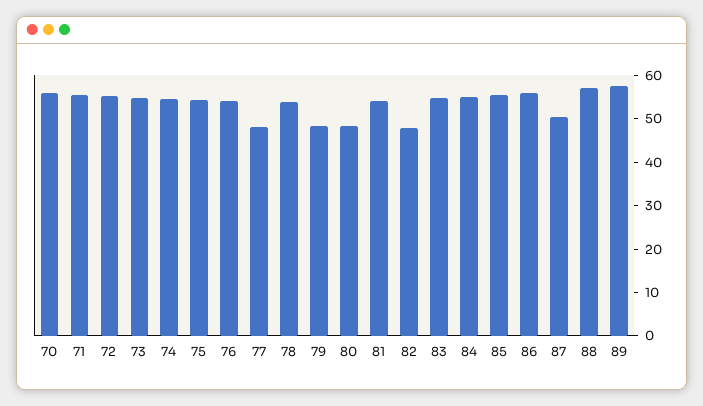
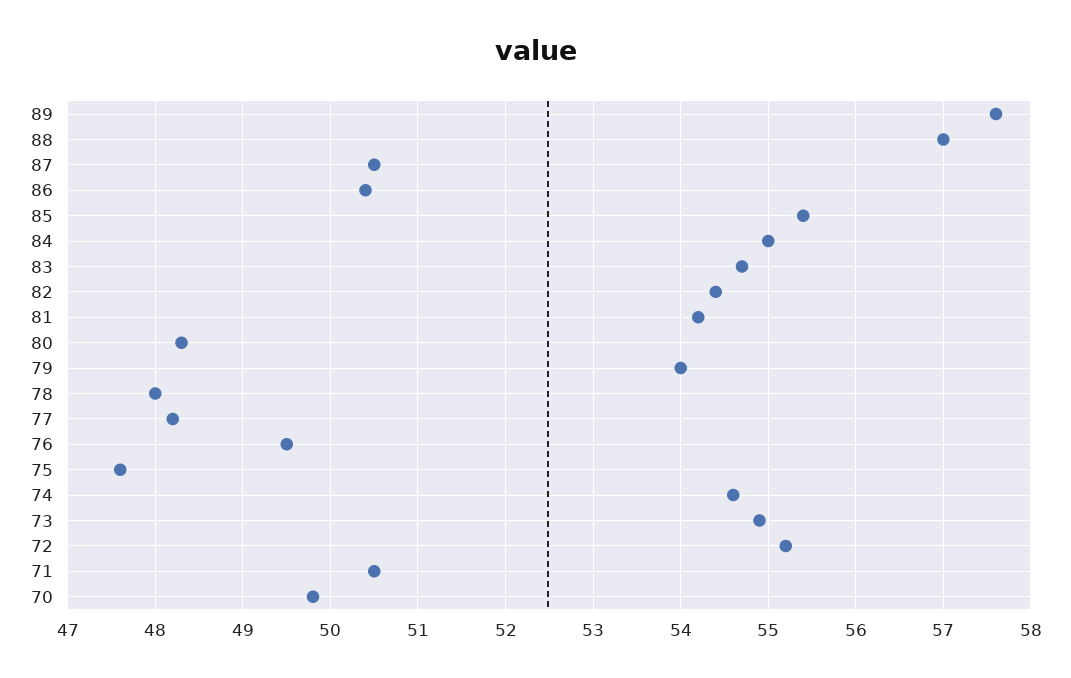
  {
-   "70": 56,
+   "70": 49.8,
-   "71": 56,
+   "71": 50.5,
    "72": 55.2,
    "73": 54.9,
    "74": 54.6,
-   "75": 54,
+   "75": 47.6,
-   "76": 54,
+   "76": 49.5,
    "77": 48.2,
-   "78": 54,
+   "78": 48,
-   "79": 48,
+   "79": 54,
    "80": 48.3,
    "81": 54.2,
-   "82": 48,
+   "82": 54.4,
    "83": 54.7,
    "84": 55,
    "85": 55.4,
-   "86": 56,
+   "86": 50.4,
    "87": 50.5,
    "88": 57,
    "89": 57.6
  }

